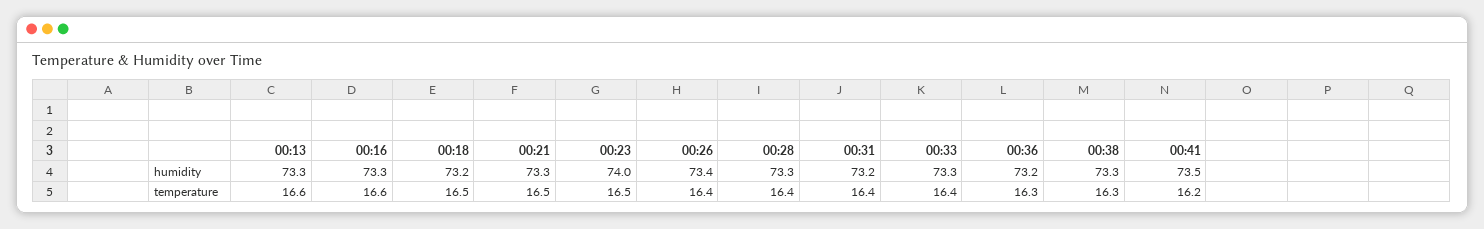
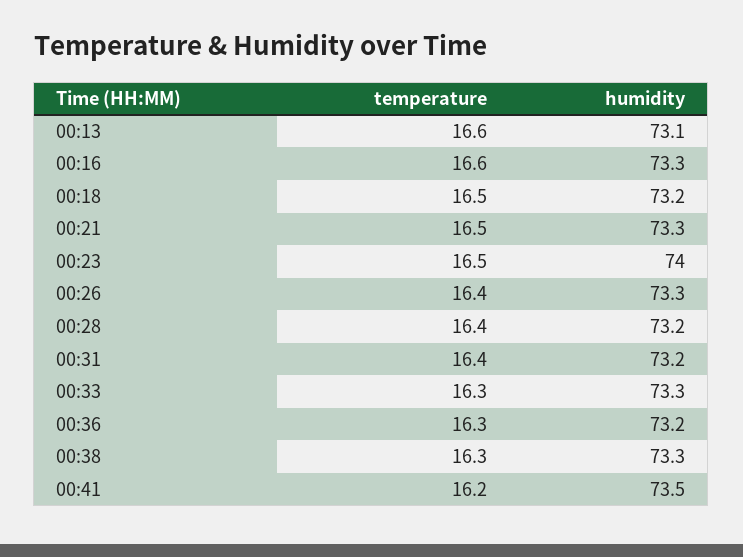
  {
    "00:13": {
-     "humidity": 73.3,
+     "humidity": 73.1,
      "temperature": 16.6
    },
    "00:16": {
      "humidity": 73.3,
      "temperature": 16.6
    },
    "00:18": {
      "humidity": 73.2,
      "temperature": 16.5
    },
    "00:21": {
      "humidity": 73.3,
      "temperature": 16.5
    },
    "00:23": {
      "humidity": 74,
      "temperature": 16.5
    },
    "00:26": {
-     "humidity": 73.4,
+     "humidity": 73.3,
      "temperature": 16.4
    },
    "00:28": {
-     "humidity": 73.3,
+     "humidity": 73.2,
      "temperature": 16.4
    },
    "00:31": {
      "humidity": 73.2,
      "temperature": 16.4
    },
    "00:33": {
      "humidity": 73.3,
-     "temperature": 16.4
+     "temperature": 16.3
    },
    "00:36": {
      "humidity": 73.2,
      "temperature": 16.3
    },
    "00:38": {
      "humidity": 73.3,
      "temperature": 16.3
    },
    "00:41": {
      "humidity": 73.5,
      "temperature": 16.2
    }
  }

